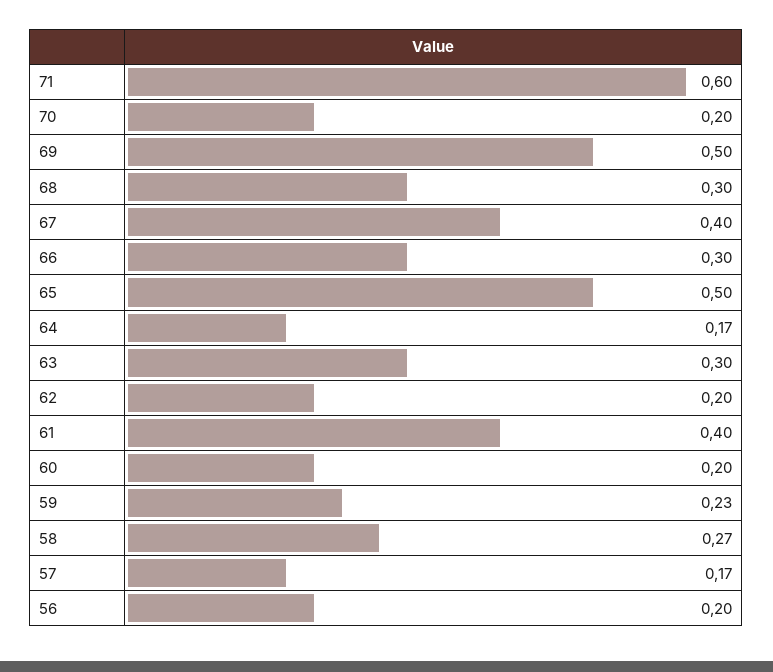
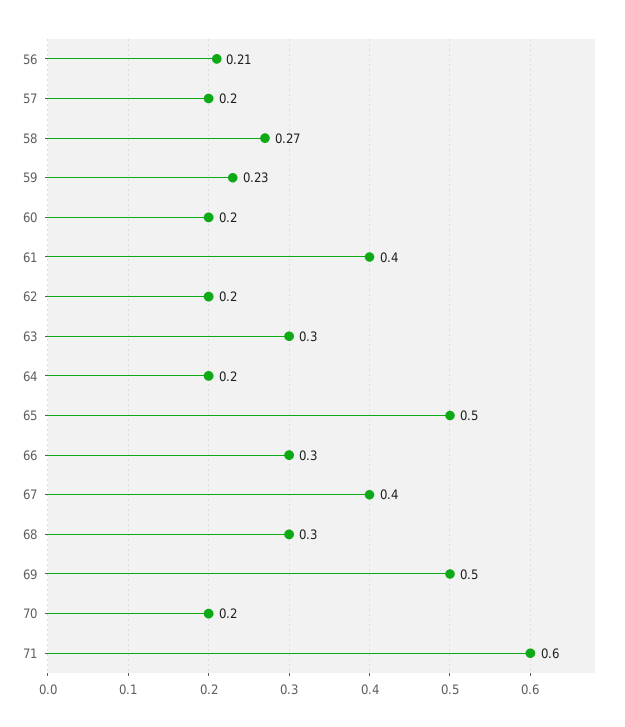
  {
    "71": 0.6,
    "70": 0.2,
    "69": 0.5,
    "68": 0.3,
    "67": 0.4,
    "66": 0.3,
    "65": 0.5,
-   "64": 0.17,
+   "64": 0.2,
    "63": 0.3,
    "62": 0.2,
    "61": 0.4,
    "60": 0.2,
    "59": 0.23,
    "58": 0.27,
-   "57": 0.17,
+   "57": 0.2,
-   "56": 0.2
+   "56": 0.21
  }

